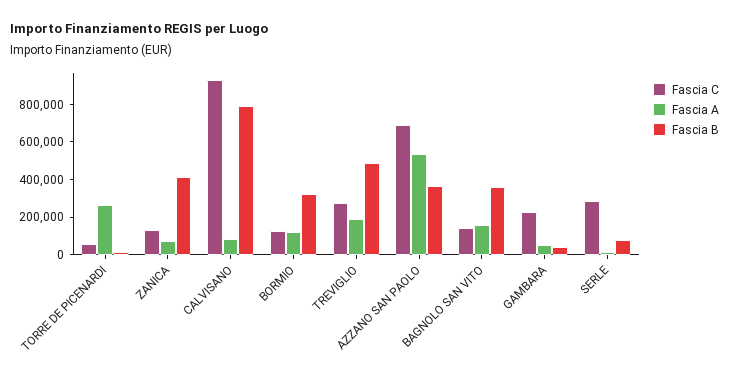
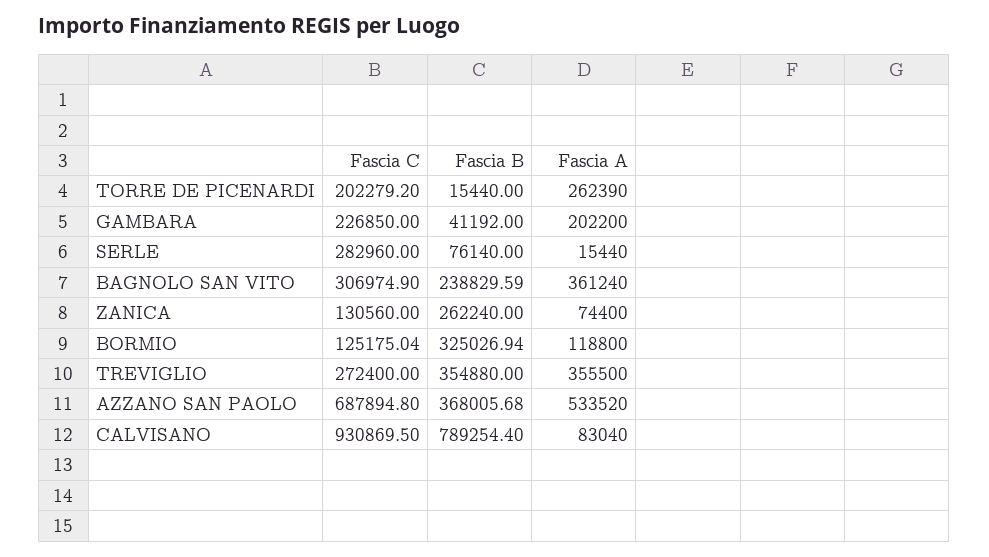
  {
    "Fascia C": {
-     "TORRE DE PICENARDI": 50000,
+     "TORRE DE PICENARDI": 202279.2,
      "ZANICA": 130560,
      "CALVISANO": 930869.5,
      "BORMIO": 125175.04,
      "TREVIGLIO": 272400,
      "AZZANO SAN PAOLO": 687894.8,
-     "BAGNOLO SAN VITO": 150000,
+     "BAGNOLO SAN VITO": 306974.9,
      "GAMBARA": 226850,
      "SERLE": 282960
    },
    "Fascia A": {
      "TORRE DE PICENARDI": 262390,
      "ZANICA": 74400,
      "CALVISANO": 83040,
      "BORMIO": 118800,
-     "TREVIGLIO": 200000,
+     "TREVIGLIO": 355500,
      "AZZANO SAN PAOLO": 533520,
-     "BAGNOLO SAN VITO": 150000,
+     "BAGNOLO SAN VITO": 361240,
-     "GAMBARA": 50000,
+     "GAMBARA": 202200,
      "SERLE": 15440
    },
    "Fascia B": {
      "TORRE DE PICENARDI": 15440,
-     "ZANICA": 400000,
+     "ZANICA": 262240,
      "CALVISANO": 789254.4,
      "BORMIO": 325026.94,
-     "TREVIGLIO": 500000,
+     "TREVIGLIO": 354880,
      "AZZANO SAN PAOLO": 368005.68,
-     "BAGNOLO SAN VITO": 350000,
+     "BAGNOLO SAN VITO": 238829.59,
      "GAMBARA": 41192,
      "SERLE": 76140
    }
  }

